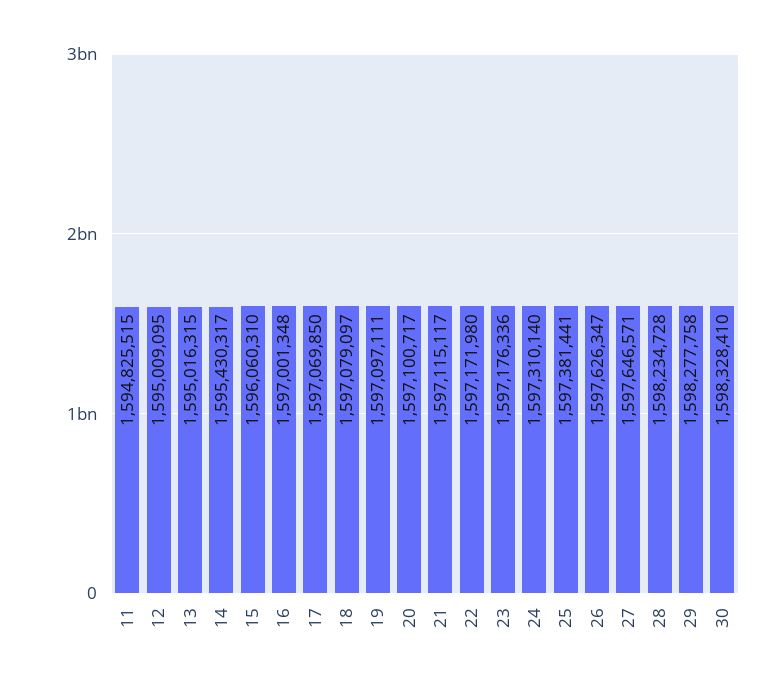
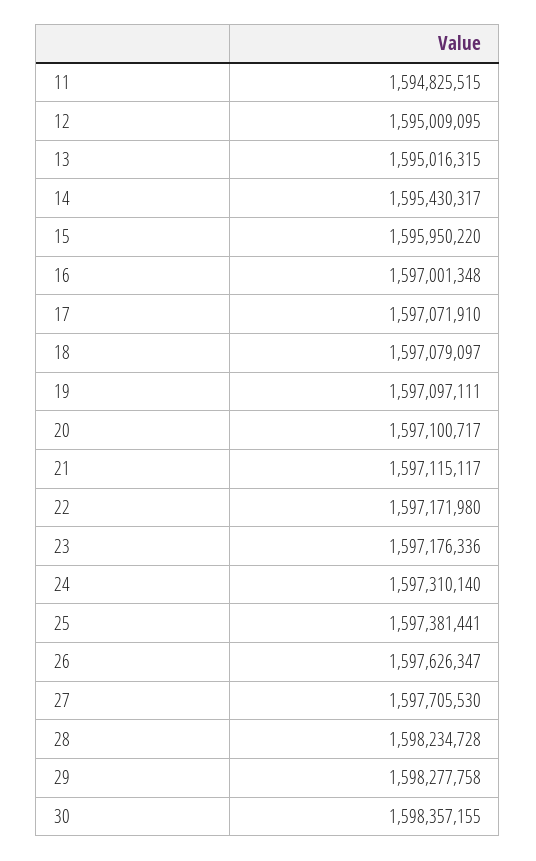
  {
    "11": 1594825515,
    "12": 1595009095,
    "13": 1595016315,
    "14": 1595430317,
-   "15": 1596060310,
+   "15": 1595950220,
    "16": 1597001348,
-   "17": 1597069850,
+   "17": 1597071910,
    "18": 1597079097,
    "19": 1597097111,
    "20": 1597100717,
    "21": 1597115117,
    "22": 1597171980,
    "23": 1597176336,
    "24": 1597310140,
    "25": 1597381441,
    "26": 1597626347,
-   "27": 1597646571,
+   "27": 1597705530,
    "28": 1598234728,
    "29": 1598277758,
-   "30": 1598328410
+   "30": 1598357155
  }

